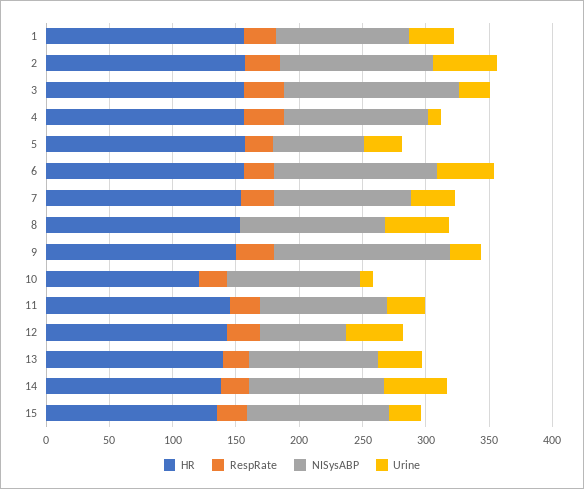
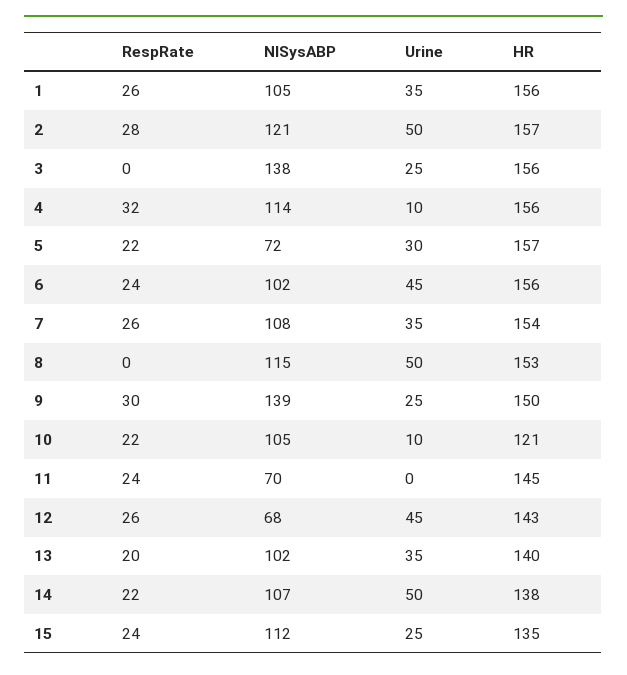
  {
    "HR": {
      "1": 156,
      "2": 157,
      "3": 156,
      "4": 156,
      "5": 157,
      "6": 156,
      "7": 154,
      "8": 153,
      "9": 150,
      "10": 121,
      "11": 145,
      "12": 143,
      "13": 140,
      "14": 138,
      "15": 135
    },
    "RespRate": {
      "1": 26,
      "2": 28,
-     "3": 30,
+     "3": 0,
      "4": 32,
      "5": 22,
      "6": 24,
      "7": 26,
      "8": 0,
      "9": 30,
      "10": 22,
      "11": 24,
      "12": 26,
      "13": 20,
      "14": 22,
      "15": 24
    },
    "NISysABP": {
      "1": 105,
      "2": 121,
      "3": 138,
      "4": 114,
      "5": 72,
-     "6": 130,
+     "6": 102,
      "7": 108,
      "8": 115,
      "9": 139,
      "10": 105,
-     "11": 100,
+     "11": 70,
      "12": 68,
      "13": 102,
      "14": 107,
      "15": 112
    },
    "Urine": {
      "1": 35,
      "2": 50,
      "3": 25,
      "4": 10,
      "5": 30,
      "6": 45,
      "7": 35,
      "8": 50,
      "9": 25,
      "10": 10,
-     "11": 30,
+     "11": 0,
      "12": 45,
      "13": 35,
      "14": 50,
      "15": 25
    }
  }

